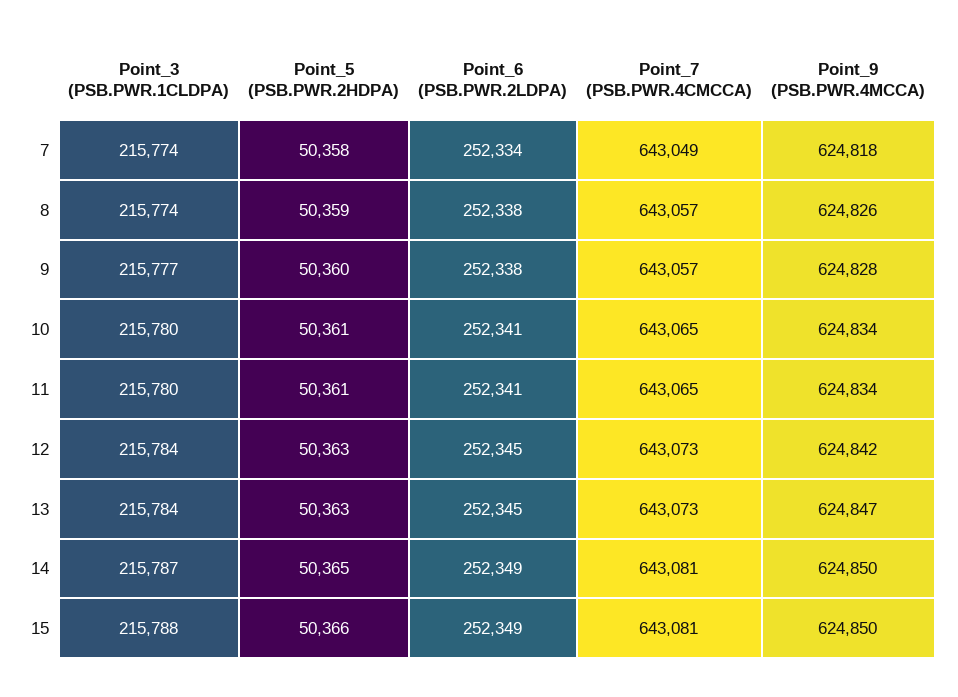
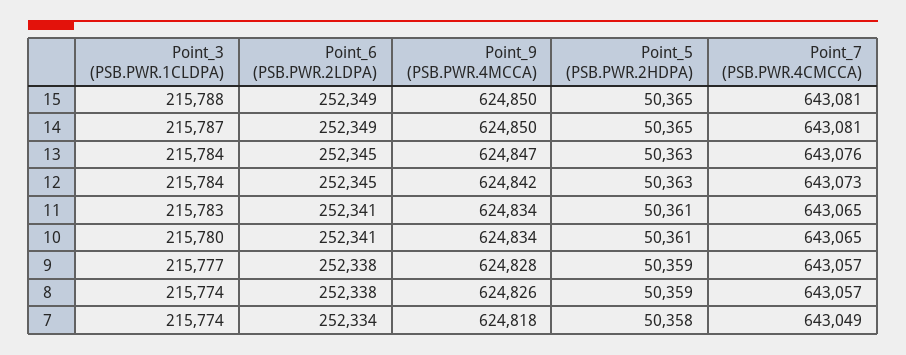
  {
    "Point_3 (PSB.PWR.1CLDPA)": {
      "7": 215774,
      "8": 215774,
      "9": 215777,
      "10": 215780,
-     "11": 215780,
+     "11": 215783,
      "12": 215784,
      "13": 215784,
      "14": 215787,
      "15": 215788
    },
    "Point_5 (PSB.PWR.2HDPA)": {
      "7": 50358,
      "8": 50359,
-     "9": 50360,
+     "9": 50359,
      "10": 50361,
      "11": 50361,
      "12": 50363,
      "13": 50363,
      "14": 50365,
-     "15": 50366
+     "15": 50365
    },
    "Point_6 (PSB.PWR.2LDPA)": {
      "7": 252334,
      "8": 252338,
      "9": 252338,
      "10": 252341,
      "11": 252341,
      "12": 252345,
      "13": 252345,
      "14": 252349,
      "15": 252349
    },
    "Point_7 (PSB.PWR.4CMCCA)": {
      "7": 643049,
      "8": 643057,
      "9": 643057,
      "10": 643065,
      "11": 643065,
      "12": 643073,
-     "13": 643073,
+     "13": 643076,
      "14": 643081,
      "15": 643081
    },
    "Point_9 (PSB.PWR.4MCCA)": {
      "7": 624818,
      "8": 624826,
      "9": 624828,
      "10": 624834,
      "11": 624834,
      "12": 624842,
      "13": 624847,
      "14": 624850,
      "15": 624850
    }
  }

